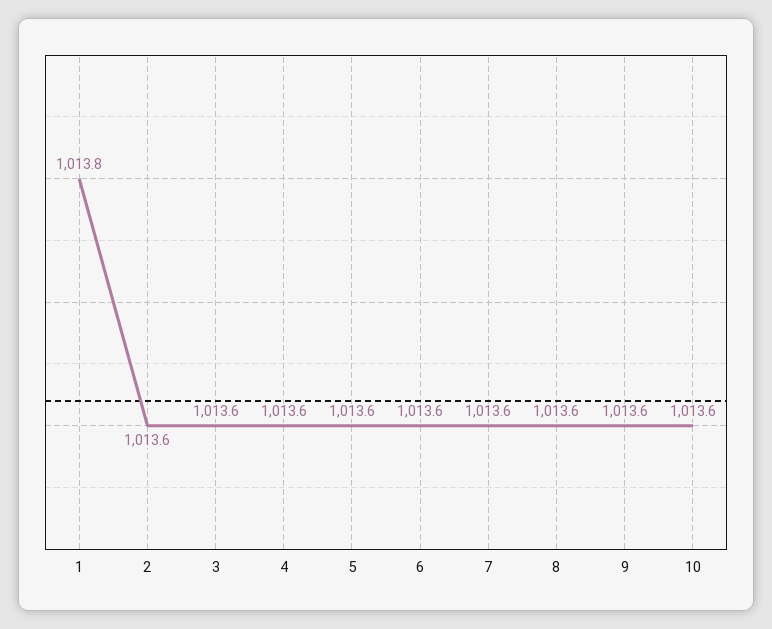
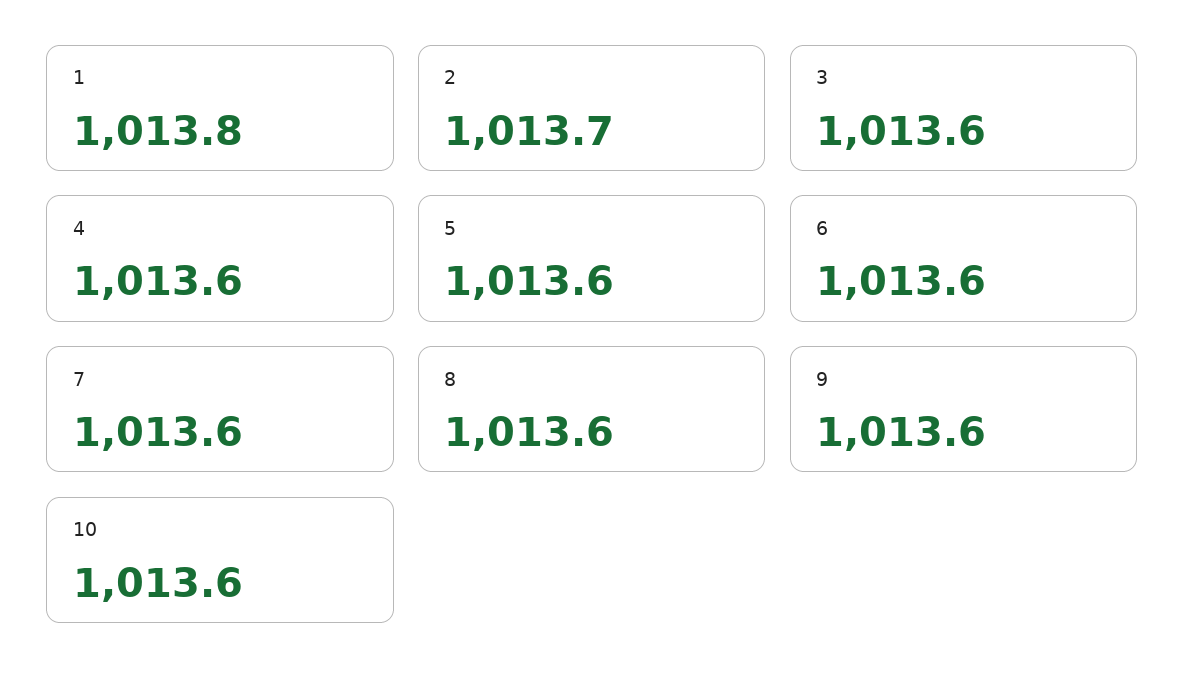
  {
    "1": 1013.8,
-   "2": 1013.6,
+   "2": 1013.7,
    "3": 1013.6,
    "4": 1013.6,
    "5": 1013.6,
    "6": 1013.6,
    "7": 1013.6,
    "8": 1013.6,
    "9": 1013.6,
    "10": 1013.6
  }

